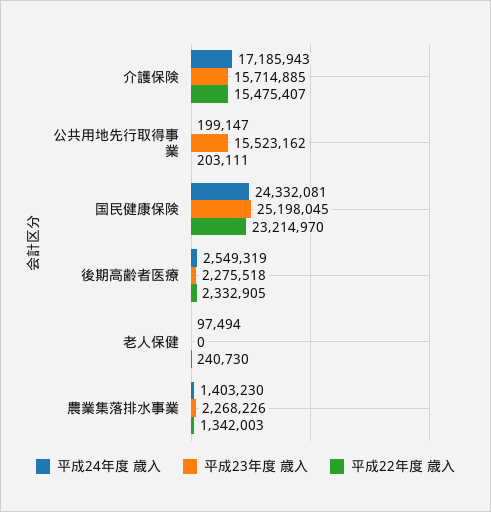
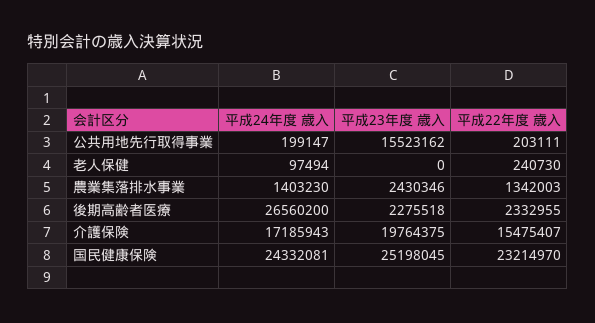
  {
    "平成24年度 歳入": {
      "介護保険": 17185943,
      "公共用地先行取得事業": 199147,
      "国民健康保険": 24332081,
-     "後期高齢者医療": 2549319,
+     "後期高齢者医療": 26560200,
      "老人保健": 97494,
      "農業集落排水事業": 1403230
    },
    "平成23年度 歳入": {
-     "介護保険": 15714885,
+     "介護保険": 19764375,
      "公共用地先行取得事業": 15523162,
      "国民健康保険": 25198045,
      "後期高齢者医療": 2275518,
      "老人保健": 0,
-     "農業集落排水事業": 2268226
+     "農業集落排水事業": 2430346
    },
    "平成22年度 歳入": {
      "介護保険": 15475407,
      "公共用地先行取得事業": 203111,
      "国民健康保険": 23214970,
-     "後期高齢者医療": 2332905,
+     "後期高齢者医療": 2332955,
      "老人保健": 240730,
      "農業集落排水事業": 1342003
    }
  }

